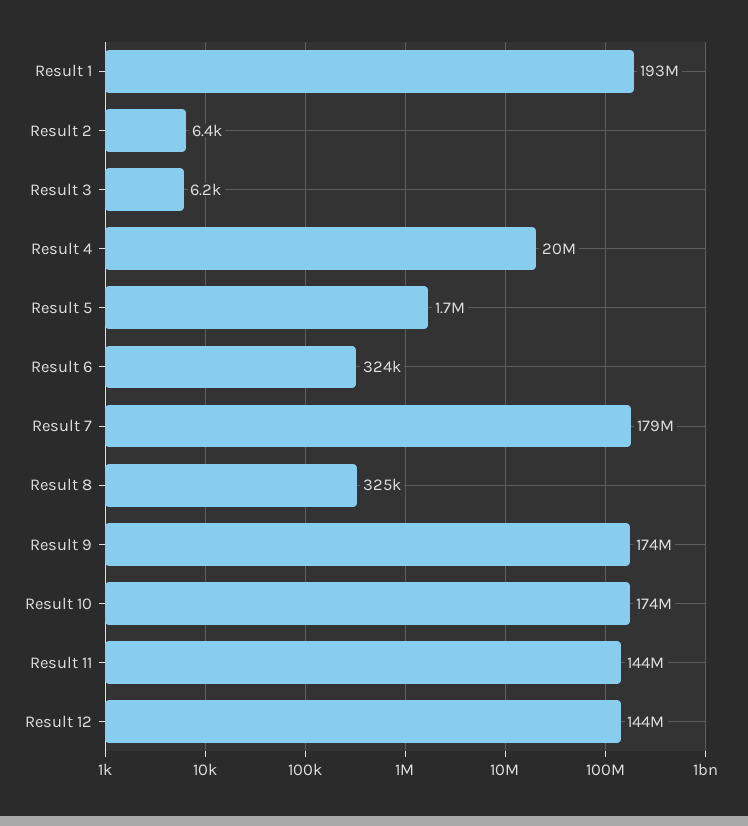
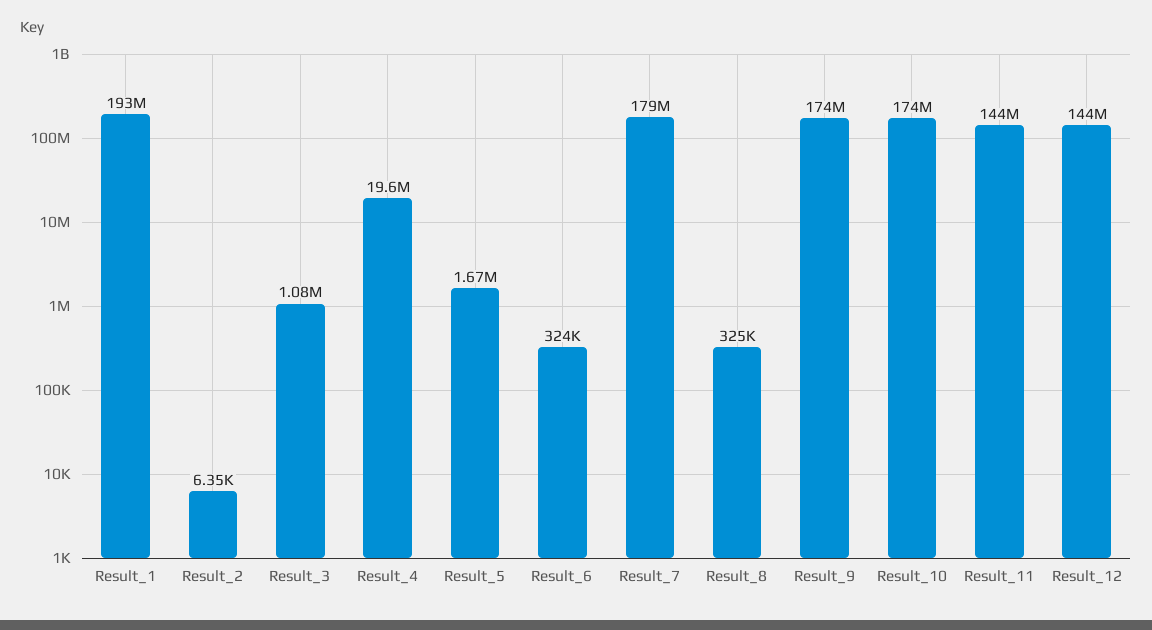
  {
    "Result 1": 193000000,
    "Result 2": 6350,
-   "Result 3": 6200,
+   "Result 3": 1080000,
    "Result 4": 19600000,
    "Result 5": 1670000,
    "Result 6": 324000,
    "Result 7": 179000000,
    "Result 8": 325000,
    "Result 9": 174000000,
    "Result 10": 174000000,
    "Result 11": 144000000,
    "Result 12": 144000000
  }

